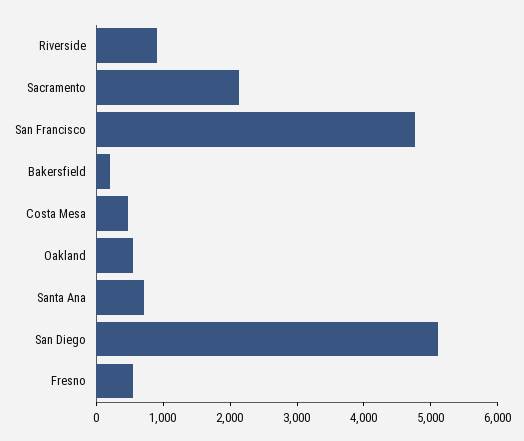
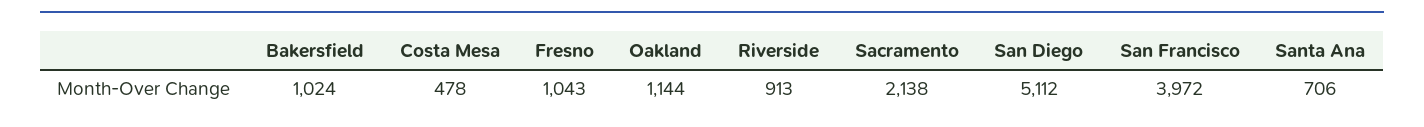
  {
    "Riverside": 913,
    "Sacramento": 2138,
-   "San Francisco": 4800,
+   "San Francisco": 3972,
-   "Bakersfield": 200,
+   "Bakersfield": 1024,
    "Costa Mesa": 478,
-   "Oakland": 600,
+   "Oakland": 1144,
    "Santa Ana": 706,
    "San Diego": 5112,
-   "Fresno": 600
+   "Fresno": 1043
  }

